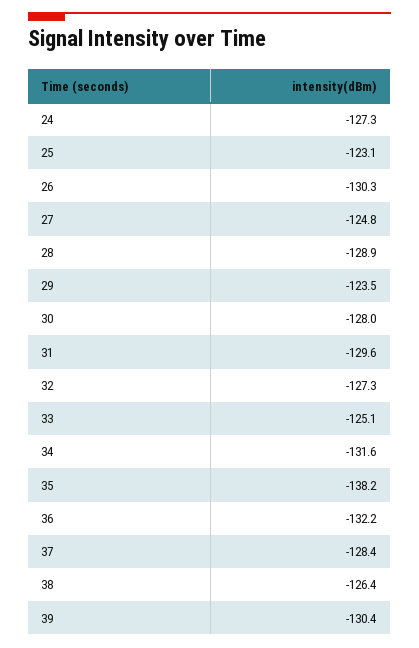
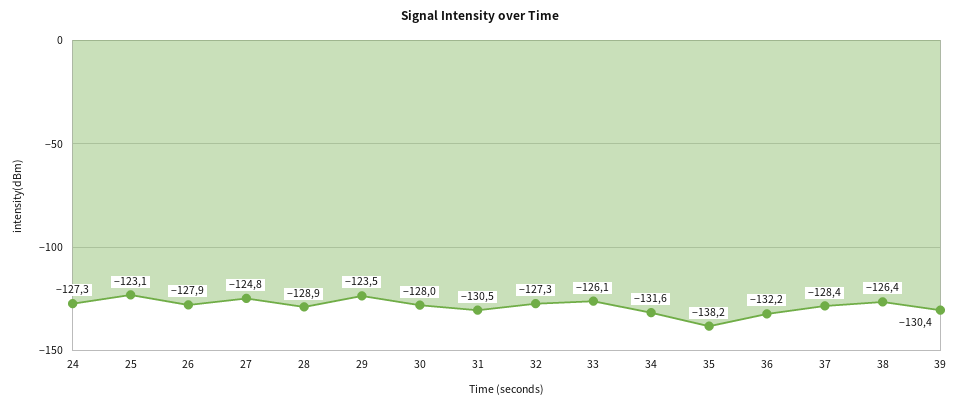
  {
    "24": -127.3,
    "25": -123.1,
-   "26": -130.3,
+   "26": -127.9,
    "27": -124.8,
    "28": -128.9,
    "29": -123.5,
    "30": -128,
-   "31": -129.6,
+   "31": -130.5,
    "32": -127.3,
-   "33": -125.1,
+   "33": -126.1,
    "34": -131.6,
    "35": -138.2,
    "36": -132.2,
    "37": -128.4,
    "38": -126.4,
    "39": -130.4
  }

